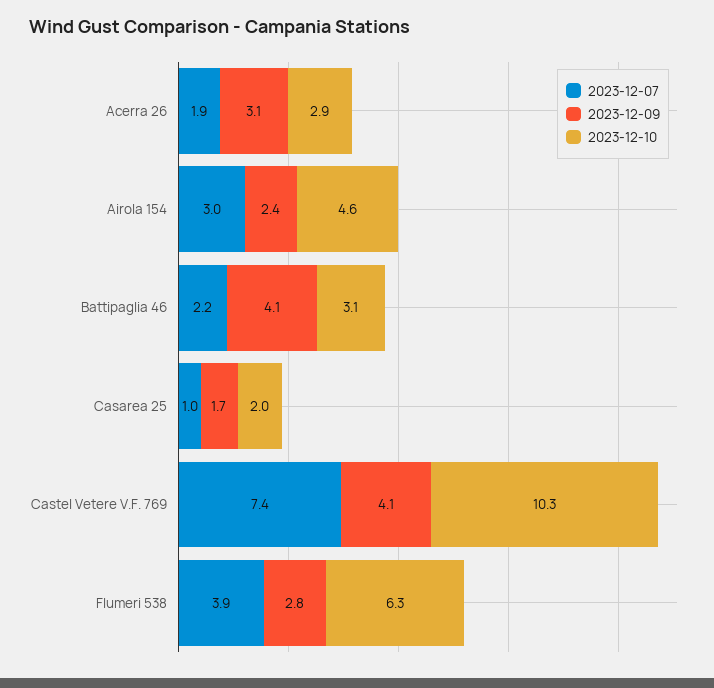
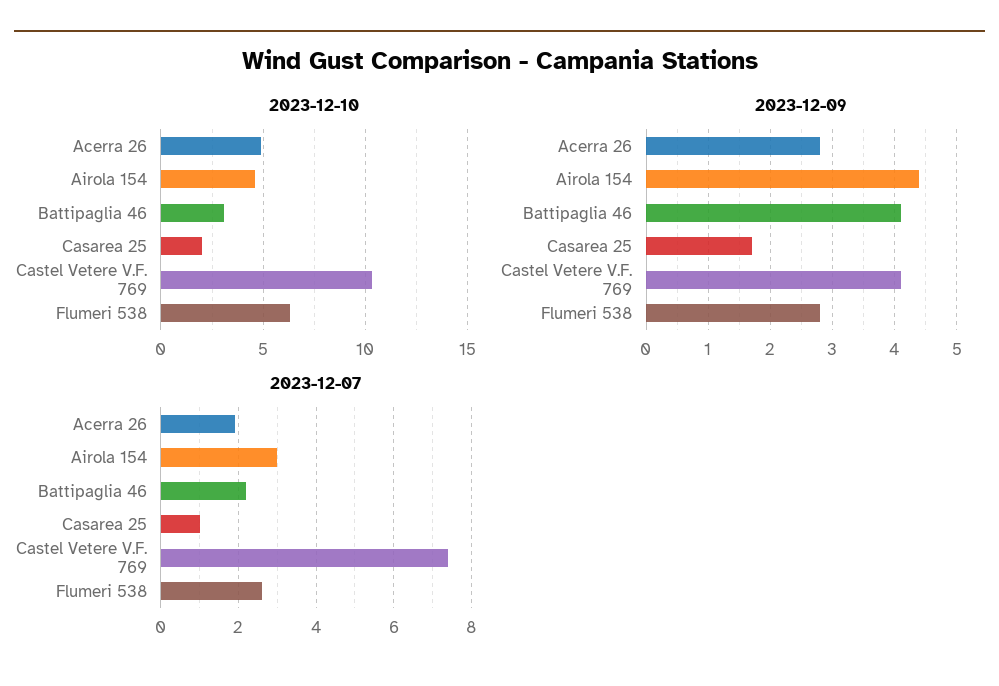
  {
    "2023-12-07": {
      "Acerra 26": 1.9,
      "Airola 154": 3,
      "Battipaglia 46": 2.2,
      "Casarea 25": 1,
      "Castel Vetere V.F. 769": 7.4,
-     "Flumeri 538": 3.9
+     "Flumeri 538": 2.5
    },
    "2023-12-09": {
-     "Acerra 26": 3.1,
+     "Acerra 26": 2.8,
-     "Airola 154": 2.4,
+     "Airola 154": 4.4,
      "Battipaglia 46": 4.1,
      "Casarea 25": 1.7,
      "Castel Vetere V.F. 769": 4.1,
      "Flumeri 538": 2.8
    },
    "2023-12-10": {
-     "Acerra 26": 2.9,
+     "Acerra 26": 5,
      "Airola 154": 4.6,
      "Battipaglia 46": 3.1,
      "Casarea 25": 2,
      "Castel Vetere V.F. 769": 10.3,
      "Flumeri 538": 6.3
    }
  }

